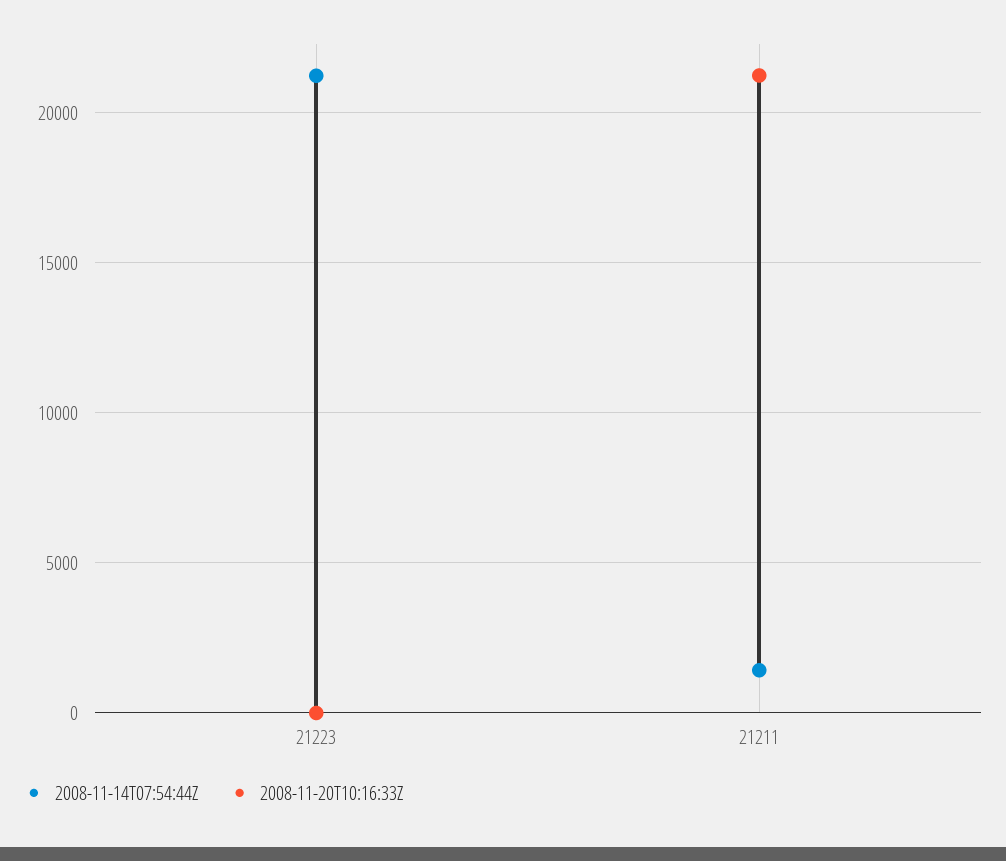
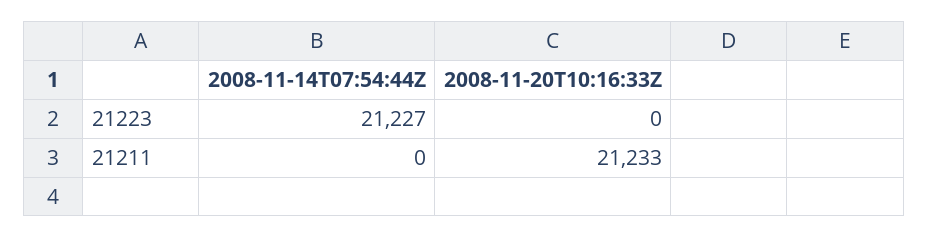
  {
    "2008-11-14T07:54:44Z": {
      "21223": 21227,
-     "21211": 1500
+     "21211": 0
    },
    "2008-11-20T10:16:33Z": {
      "21223": 0,
      "21211": 21233
    }
  }

